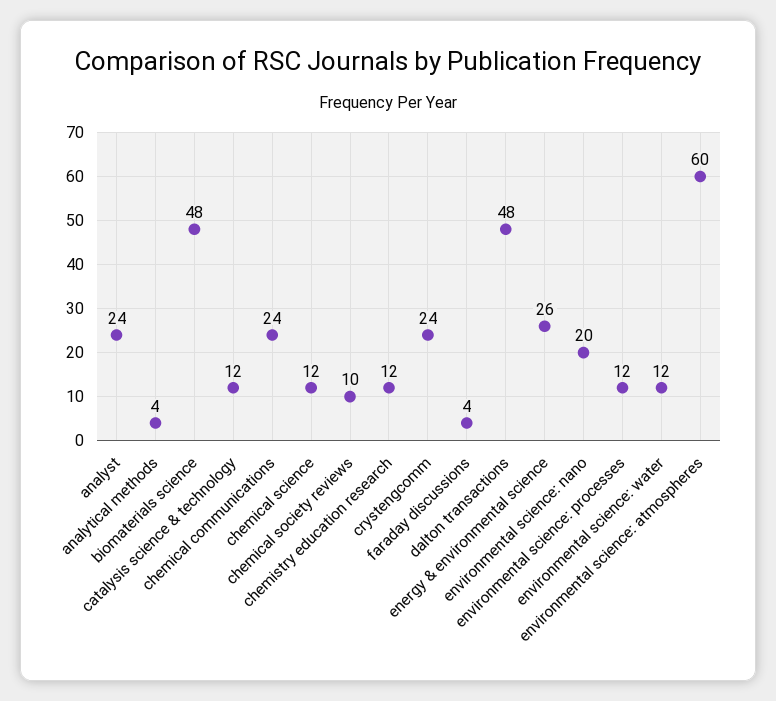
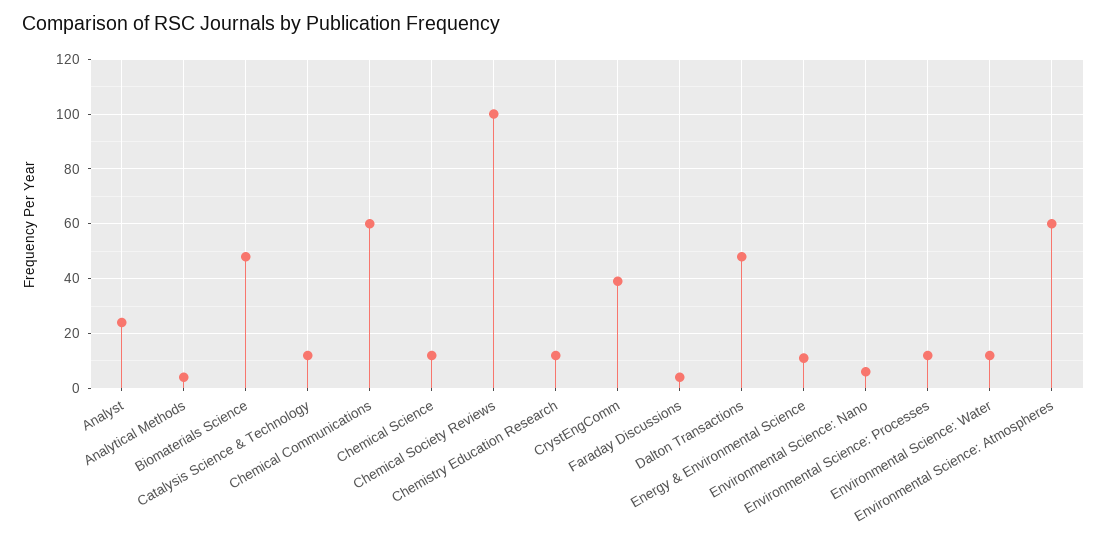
  {
    "analyst": 24,
    "analytical methods": 4,
    "biomaterials science": 48,
    "catalysis science & technology": 12,
-   "chemical communications": 24,
+   "chemical communications": 60,
    "chemical science": 12,
-   "chemical society reviews": 10,
+   "chemical society reviews": 100,
    "chemistry education research": 12,
-   "crystengcomm": 24,
+   "crystengcomm": 40,
    "faraday discussions": 4,
    "dalton transactions": 48,
-   "energy & environmental science": 26,
+   "energy & environmental science": 10,
-   "environmental science: nano": 20,
+   "environmental science: nano": 5,
    "environmental science: processes": 12,
    "environmental science: water": 12,
    "environmental science: atmospheres": 60
  }

